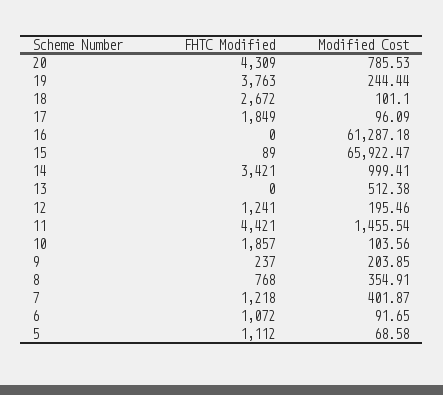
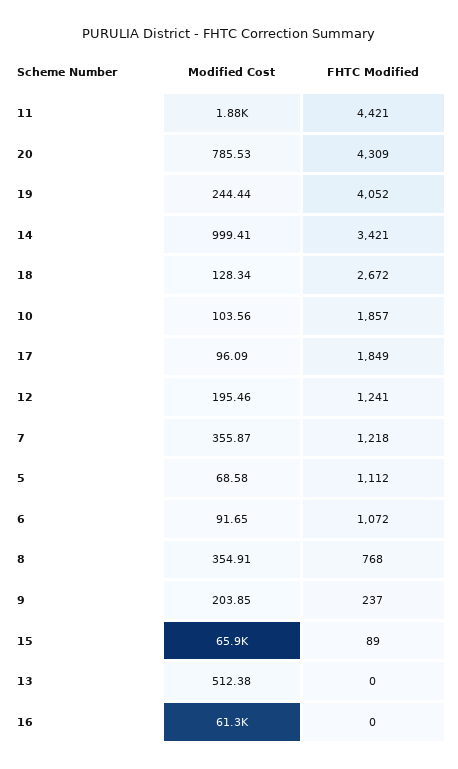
  {
    "FHTC Modified": {
      "20": 4309,
-     "19": 3763,
+     "19": 4052,
      "18": 2672,
      "17": 1849,
      "16": 0,
      "15": 89,
      "14": 3421,
      "13": 0,
      "12": 1241,
      "11": 4421,
      "10": 1857,
      "9": 237,
      "8": 768,
      "7": 1218,
      "6": 1072,
      "5": 1112
    },
    "Modified Cost": {
      "20": 785.53,
      "19": 244.44,
-     "18": 101.1,
+     "18": 128.34,
      "17": 96.09,
      "16": 61287.18,
      "15": 65922.47,
      "14": 999.41,
      "13": 512.38,
      "12": 195.46,
-     "11": 1455.54,
+     "11": 1880,
      "10": 103.56,
      "9": 203.85,
      "8": 354.91,
-     "7": 401.87,
+     "7": 355.87,
      "6": 91.65,
      "5": 68.58
    }
  }

